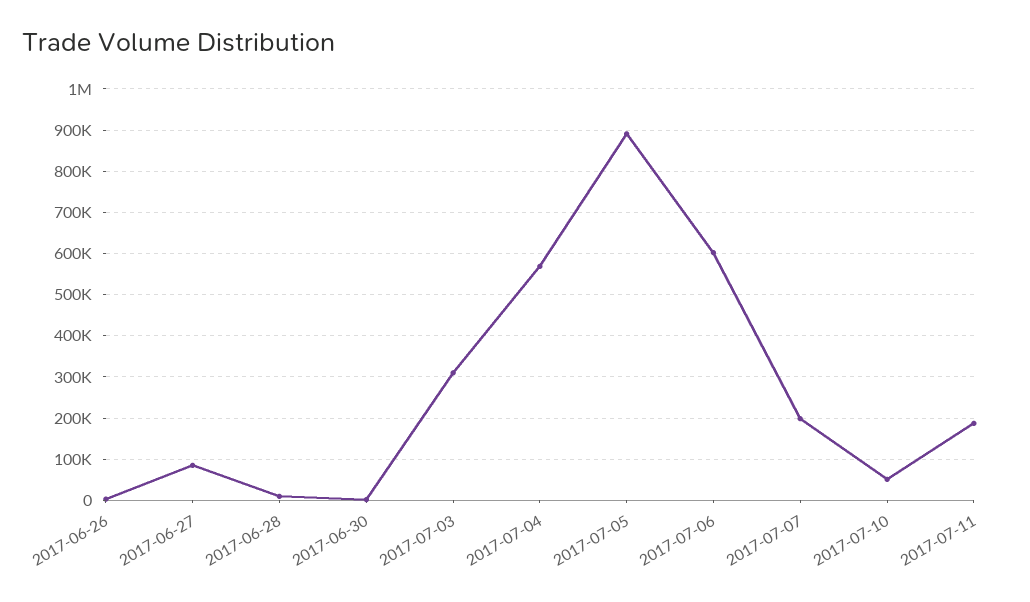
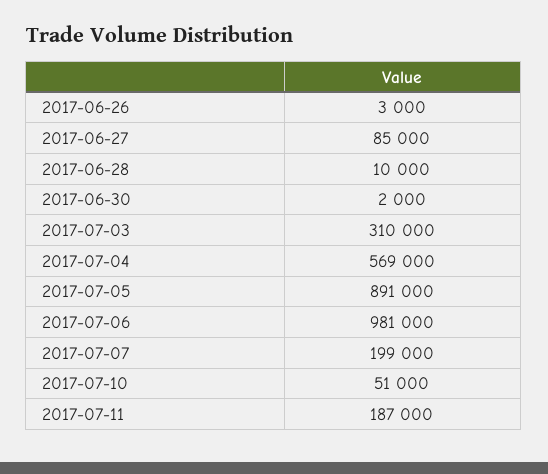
  {
    "2017-06-26": 3000,
    "2017-06-27": 85000,
    "2017-06-28": 10000,
    "2017-06-30": 2000,
    "2017-07-03": 310000,
    "2017-07-04": 569000,
    "2017-07-05": 891000,
-   "2017-07-06": 600000,
+   "2017-07-06": 981000,
    "2017-07-07": 199000,
    "2017-07-10": 51000,
    "2017-07-11": 187000
  }

